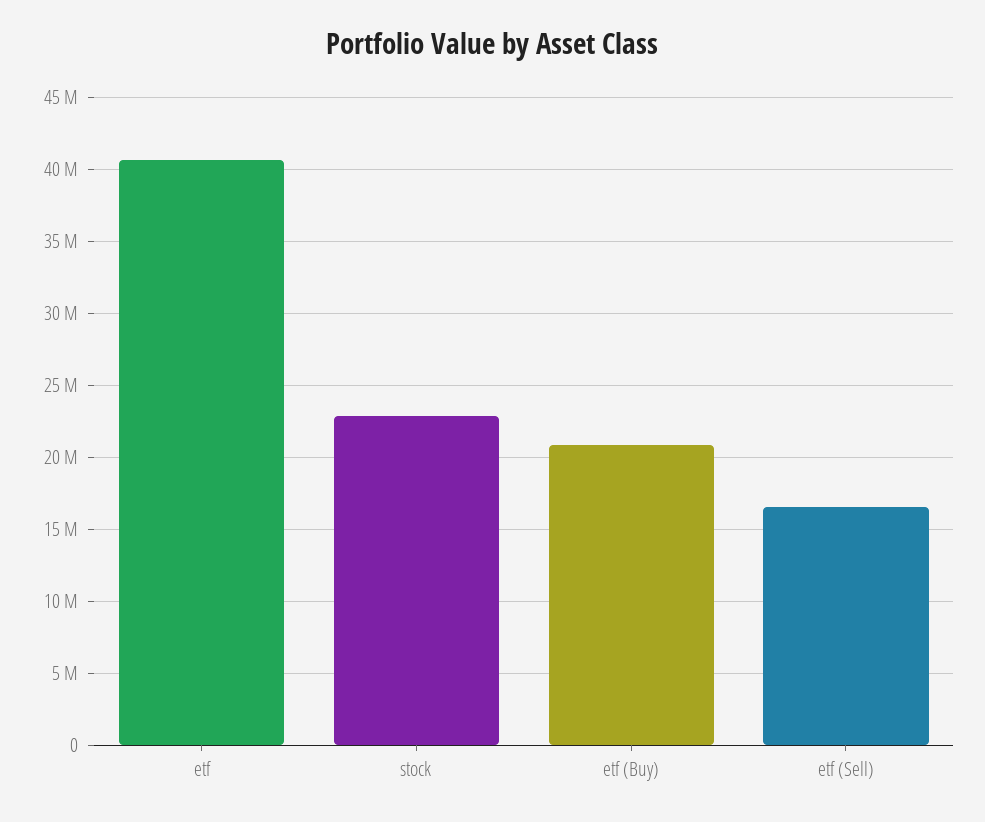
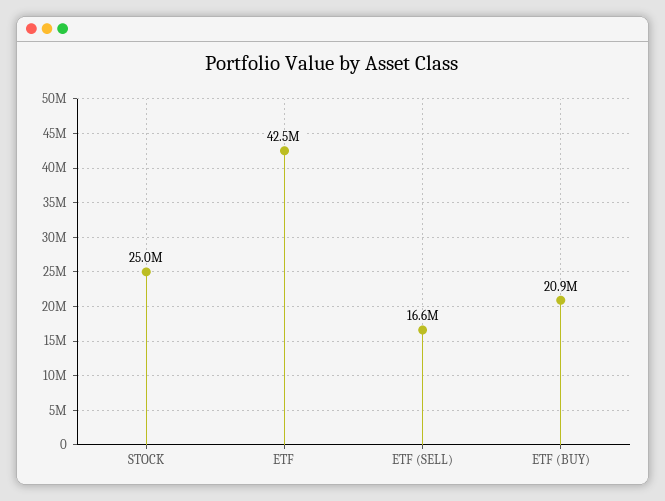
  {
-   "etf": 40500000,
+   "etf": 42500000,
-   "stock": 23000000,
+   "stock": 25000000,
    "etf (Buy)": 20900000,
    "etf (Sell)": 16600000
  }

